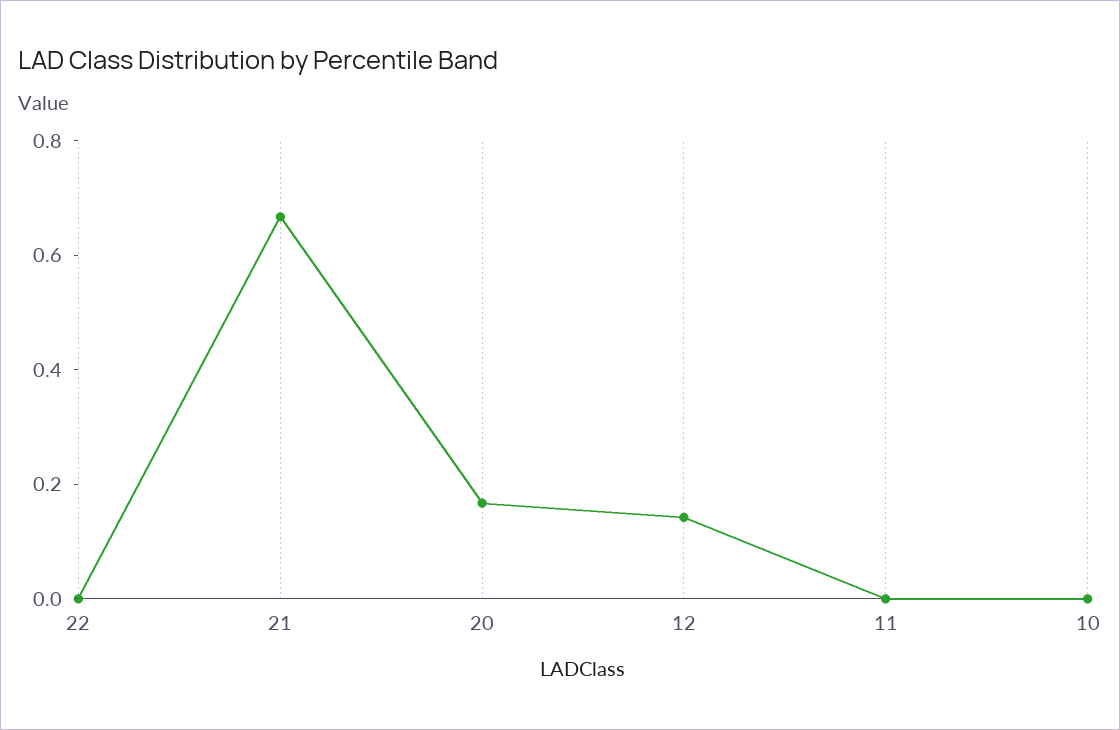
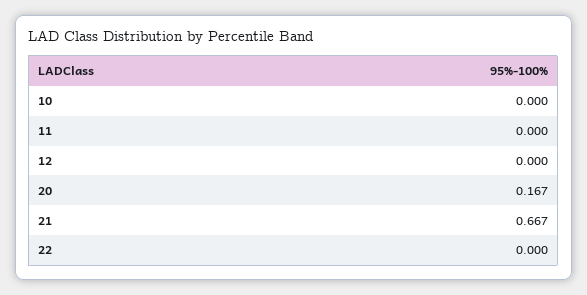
  {
    "22": 0,
    "21": 0.667,
    "20": 0.167,
-   "12": 0.15,
+   "12": 0,
    "11": 0,
    "10": 0
  }

